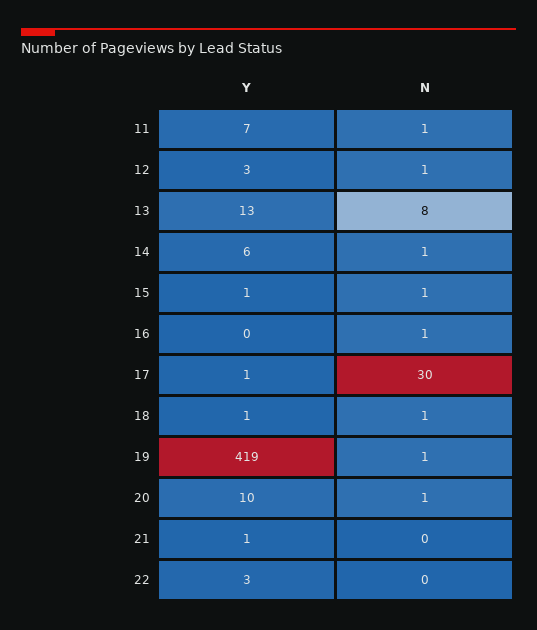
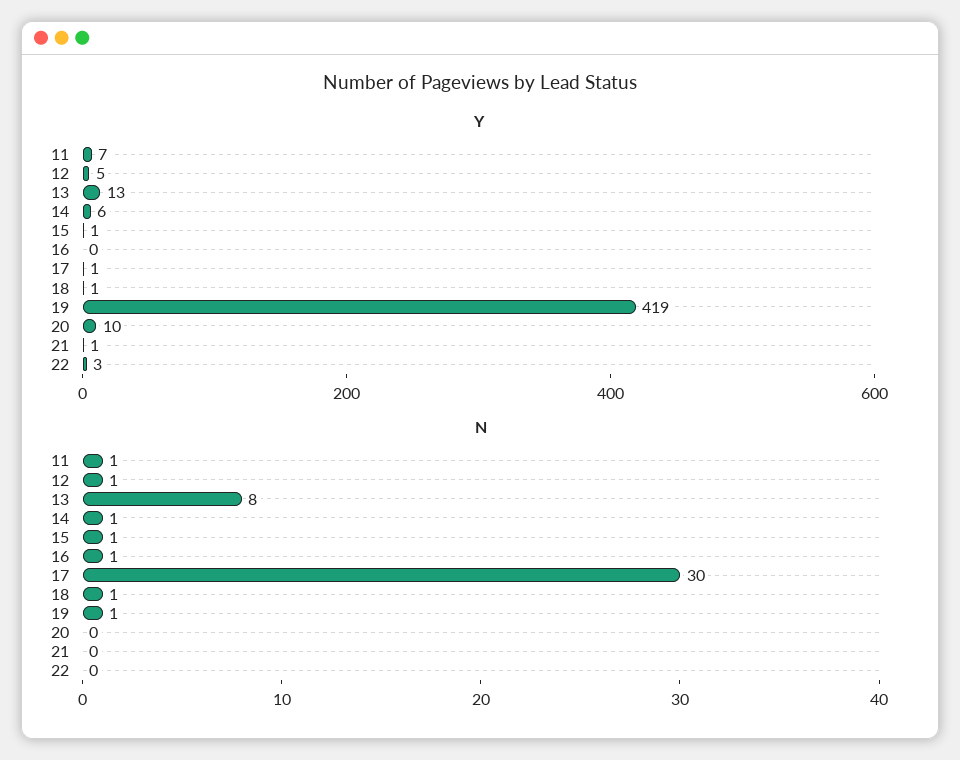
  {
    "Y": {
      "11": 7,
-     "12": 3,
+     "12": 5,
      "13": 13,
      "14": 6,
      "15": 1,
      "16": 0,
      "17": 1,
      "18": 1,
      "19": 419,
      "20": 10,
      "21": 1,
      "22": 3
    },
    "N": {
      "11": 1,
      "12": 1,
      "13": 8,
      "14": 1,
      "15": 1,
      "16": 1,
      "17": 30,
      "18": 1,
      "19": 1,
-     "20": 1,
+     "20": 0,
      "21": 0,
      "22": 0
    }
  }

